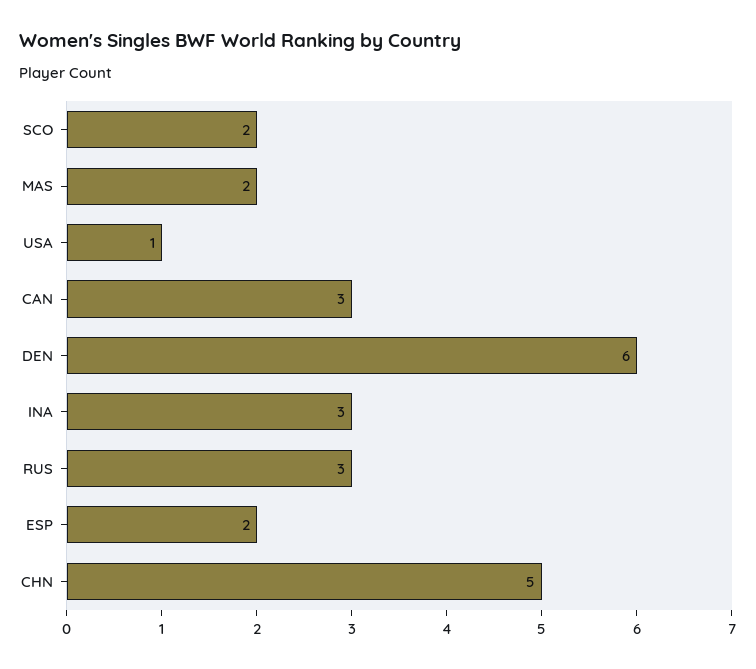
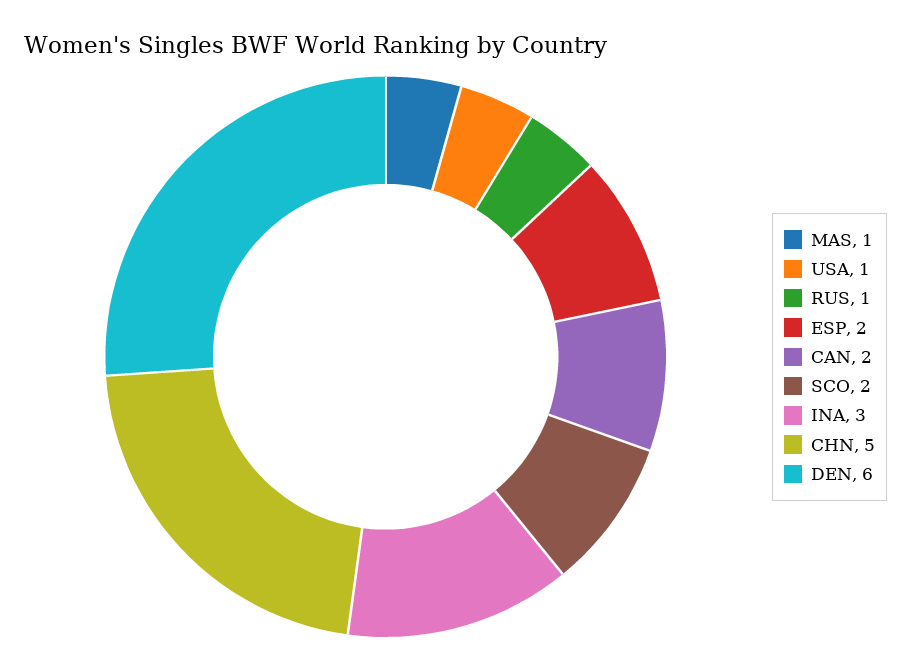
  {
    "SCO": 2,
-   "MAS": 2,
+   "MAS": 1,
    "USA": 1,
-   "CAN": 3,
+   "CAN": 2,
    "DEN": 6,
    "INA": 3,
-   "RUS": 3,
+   "RUS": 1,
    "ESP": 2,
    "CHN": 5
  }

